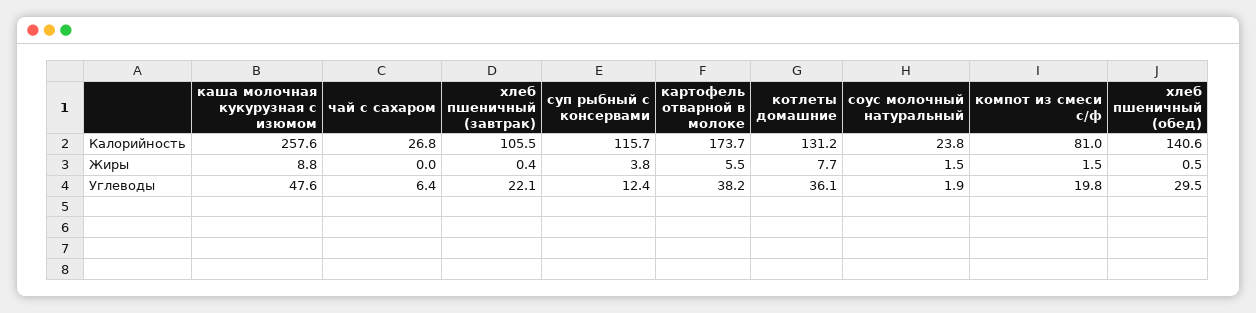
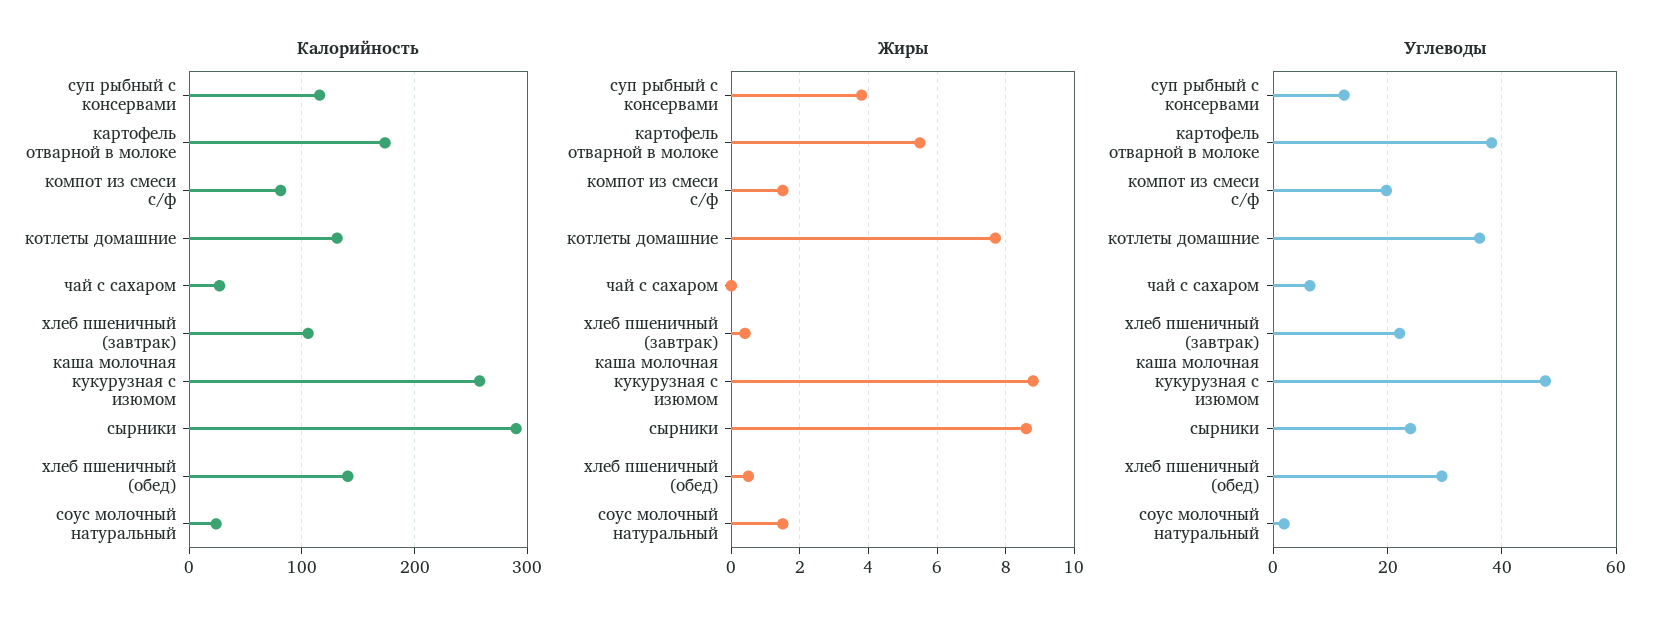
  {
    "Калорийность": {
      "каша молочная кукурузная с изюмом": 257.6,
      "чай с сахаром": 26.8,
      "хлеб пшеничный (завтрак)": 105.5,
      "суп рыбный с консервами": 115.7,
      "картофель отварной в молоке": 173.7,
      "котлеты домашние": 131.2,
      "соус молочный натуральный": 23.8,
      "компот из смеси с/ф": 81,
-     "хлеб пшеничный (обед)": 140.6
+     "хлеб пшеничный (обед)": 140.6,
+     "сырники": 290
    },
    "Жиры": {
      "каша молочная кукурузная с изюмом": 8.8,
      "чай с сахаром": 0,
      "хлеб пшеничный (завтрак)": 0.4,
      "суп рыбный с консервами": 3.8,
      "картофель отварной в молоке": 5.5,
      "котлеты домашние": 7.7,
      "соус молочный натуральный": 1.5,
      "компот из смеси с/ф": 1.5,
-     "хлеб пшеничный (обед)": 0.5
+     "хлеб пшеничный (обед)": 0.5,
+     "сырники": 8.5
    },
    "Углеводы": {
      "каша молочная кукурузная с изюмом": 47.6,
      "чай с сахаром": 6.4,
      "хлеб пшеничный (завтрак)": 22.1,
      "суп рыбный с консервами": 12.4,
      "картофель отварной в молоке": 38.2,
      "котлеты домашние": 36.1,
      "соус молочный натуральный": 1.9,
      "компот из смеси с/ф": 19.8,
-     "хлеб пшеничный (обед)": 29.5
+     "хлеб пшеничный (обед)": 29.5,
+     "сырники": 24
    }
  }

